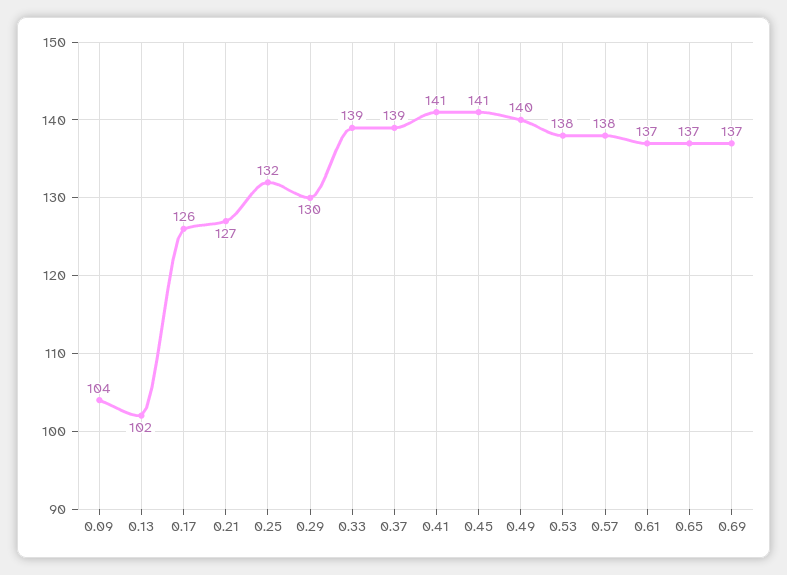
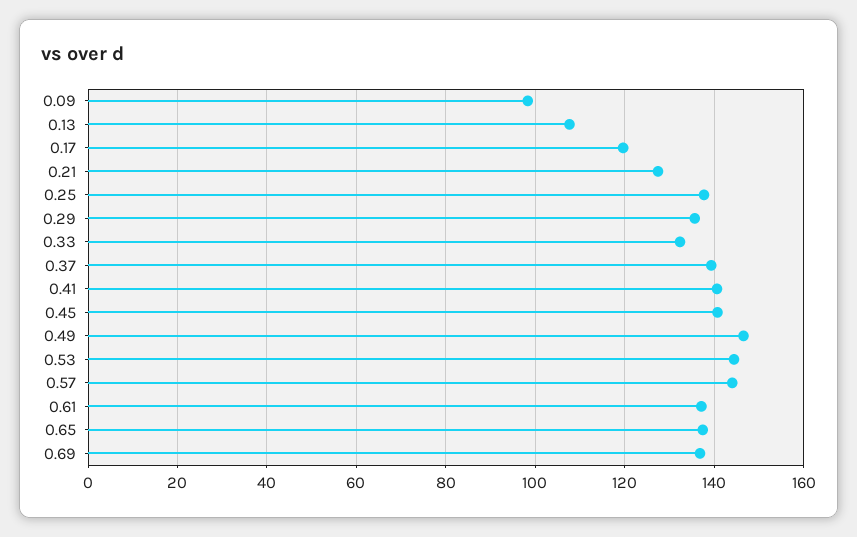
  {
-   "0.09": 104,
+   "0.09": 98,
-   "0.13": 102,
+   "0.13": 108,
-   "0.17": 126,
+   "0.17": 120,
    "0.21": 127,
-   "0.25": 132,
+   "0.25": 138,
-   "0.29": 130,
+   "0.29": 136,
-   "0.33": 139,
+   "0.33": 132,
    "0.37": 139,
    "0.41": 141,
    "0.45": 141,
-   "0.49": 140,
+   "0.49": 146,
-   "0.53": 138,
+   "0.53": 144,
-   "0.57": 138,
+   "0.57": 144,
    "0.61": 137,
    "0.65": 137,
    "0.69": 137
  }

